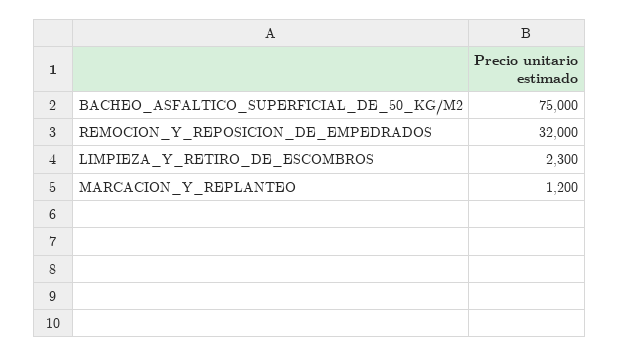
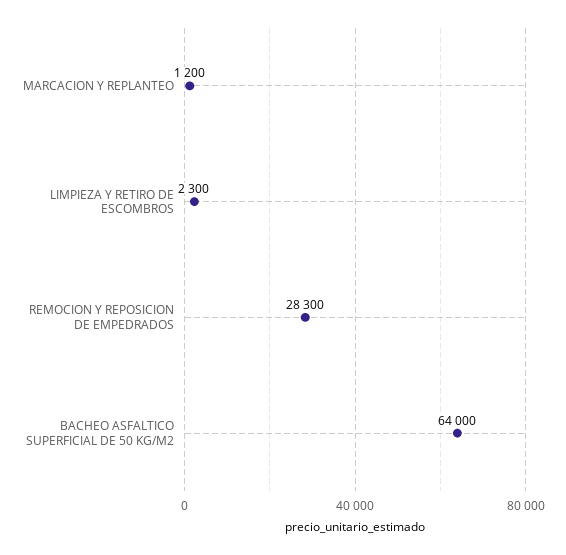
  {
-   "BACHEO_ASFALTICO_SUPERFICIAL_DE_50_KG/M2": 75000,
+   "BACHEO_ASFALTICO_SUPERFICIAL_DE_50_KG/M2": 64000,
-   "REMOCION_Y_REPOSICION_DE_EMPEDRADOS": 32000,
+   "REMOCION_Y_REPOSICION_DE_EMPEDRADOS": 28300,
    "LIMPIEZA_Y_RETIRO_DE_ESCOMBROS": 2300,
    "MARCACION_Y_REPLANTEO": 1200
  }

